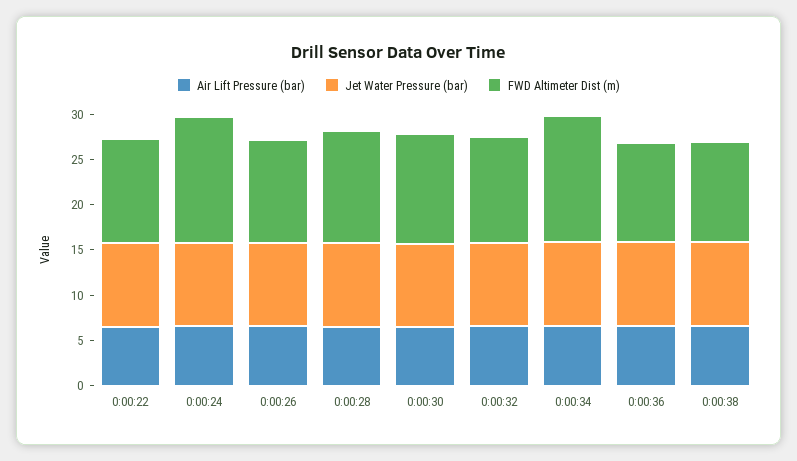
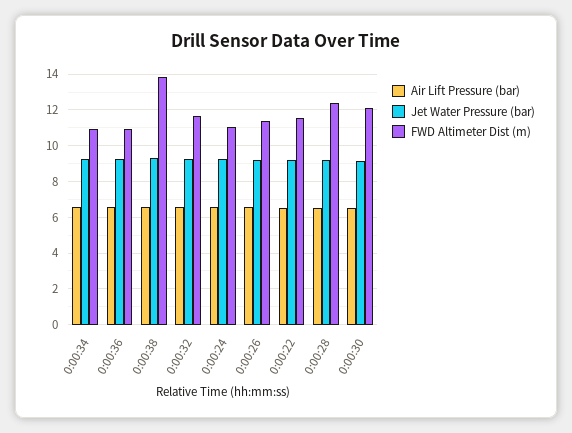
  {
    "Air Lift Pressure (bar)": {
      "0:00:22": 6.5,
      "0:00:24": 6.5,
      "0:00:26": 6.5,
      "0:00:28": 6.5,
      "0:00:30": 6.5,
      "0:00:32": 6.5,
      "0:00:34": 6.5,
      "0:00:36": 6.5,
      "0:00:38": 6.5
    },
    "Jet Water Pressure (bar)": {
      "0:00:22": 9,
      "0:00:24": 9.5,
      "0:00:26": 9,
      "0:00:28": 9,
      "0:00:30": 9,
      "0:00:32": 9,
      "0:00:34": 9.5,
      "0:00:36": 9.5,
      "0:00:38": 9.5
    },
    "FWD Altimeter Dist (m)": {
      "0:00:22": 11.5,
-     "0:00:24": 14,
+     "0:00:24": 11,
      "0:00:26": 11.5,
      "0:00:28": 12.5,
      "0:00:30": 12,
      "0:00:32": 11.5,
-     "0:00:34": 14,
+     "0:00:34": 11,
      "0:00:36": 11,
-     "0:00:38": 11
+     "0:00:38": 14
    }
  }

